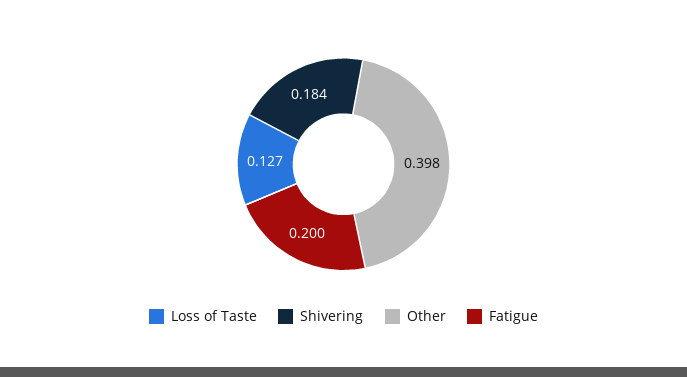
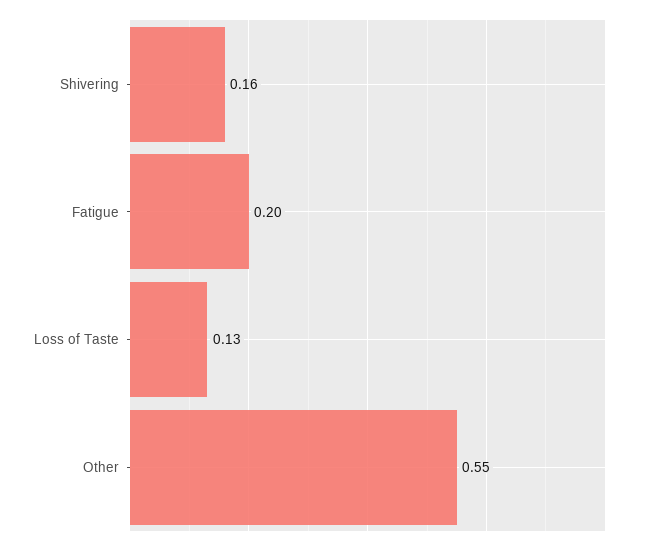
  {
    "Loss of Taste": 0.127,
-   "Shivering": 0.184,
+   "Shivering": 0.16,
-   "Other": 0.398,
+   "Other": 0.55,
    "Fatigue": 0.2
  }

